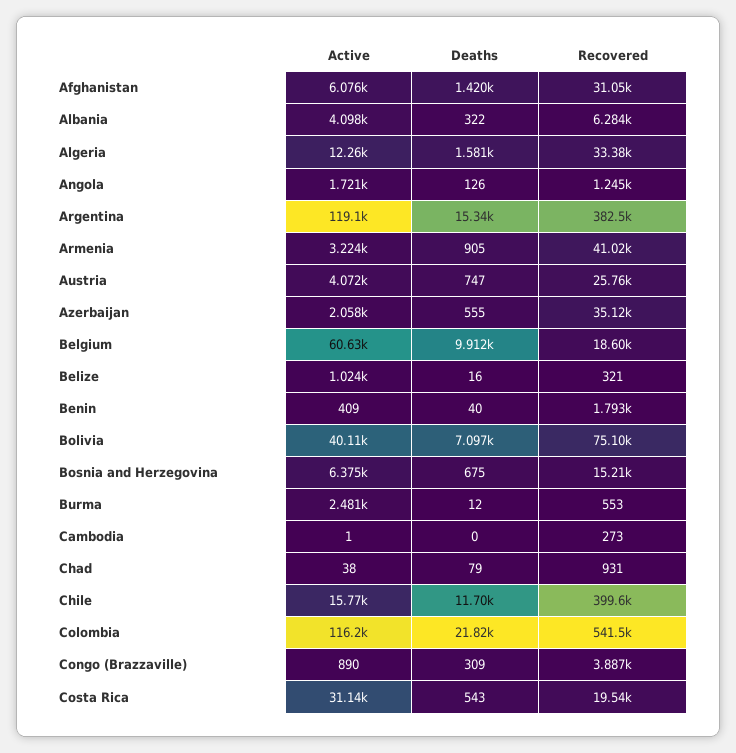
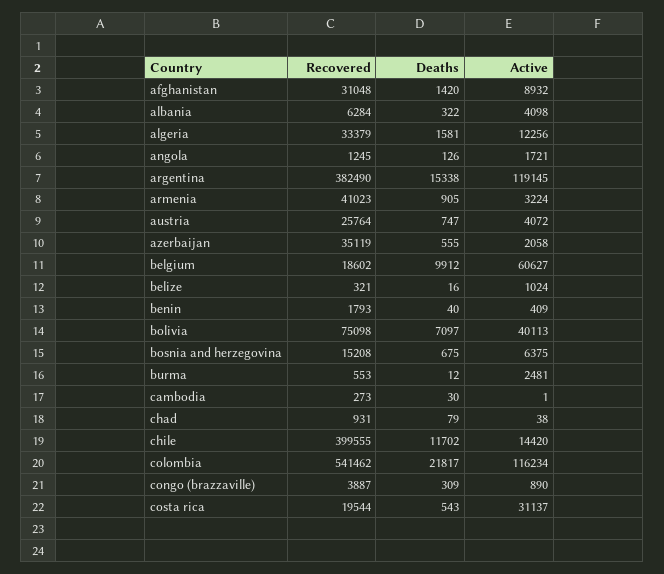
  {
    "Active": {
-     "Afghanistan": 6076,
+     "Afghanistan": 8932,
      "Albania": 4098,
      "Algeria": 12256,
      "Angola": 1721,
      "Argentina": 119145,
      "Armenia": 3224,
      "Austria": 4072,
      "Azerbaijan": 2058,
      "Belgium": 60627,
      "Belize": 1024,
      "Benin": 409,
      "Bolivia": 40113,
      "Bosnia and Herzegovina": 6375,
      "Burma": 2481,
      "Cambodia": 1,
      "Chad": 38,
-     "Chile": 15770,
+     "Chile": 14420,
      "Colombia": 116234,
      "Congo (Brazzaville)": 890,
      "Costa Rica": 31137
    },
    "Deaths": {
      "Afghanistan": 1420,
      "Albania": 322,
      "Algeria": 1581,
      "Angola": 126,
      "Argentina": 15338,
      "Armenia": 905,
      "Austria": 747,
      "Azerbaijan": 555,
      "Belgium": 9912,
      "Belize": 16,
      "Benin": 40,
      "Bolivia": 7097,
      "Bosnia and Herzegovina": 675,
      "Burma": 12,
-     "Cambodia": 0,
+     "Cambodia": 30,
      "Chad": 79,
      "Chile": 11702,
      "Colombia": 21817,
      "Congo (Brazzaville)": 309,
      "Costa Rica": 543
    },
    "Recovered": {
      "Afghanistan": 31048,
      "Albania": 6284,
      "Algeria": 33379,
      "Angola": 1245,
      "Argentina": 382490,
      "Armenia": 41023,
      "Austria": 25764,
      "Azerbaijan": 35119,
      "Belgium": 18602,
      "Belize": 321,
      "Benin": 1793,
      "Bolivia": 75098,
      "Bosnia and Herzegovina": 15208,
      "Burma": 553,
      "Cambodia": 273,
      "Chad": 931,
      "Chile": 399555,
      "Colombia": 541462,
      "Congo (Brazzaville)": 3887,
      "Costa Rica": 19544
    }
  }

